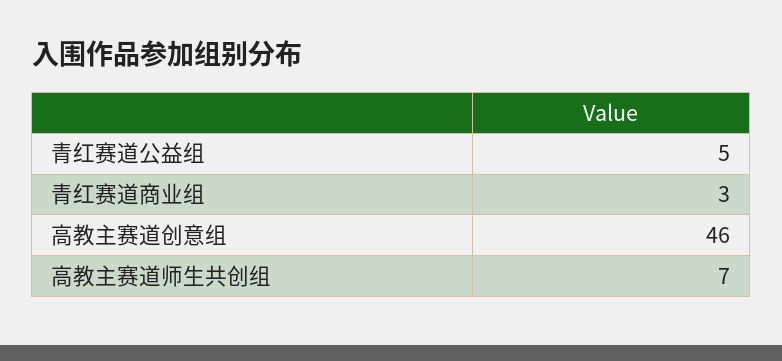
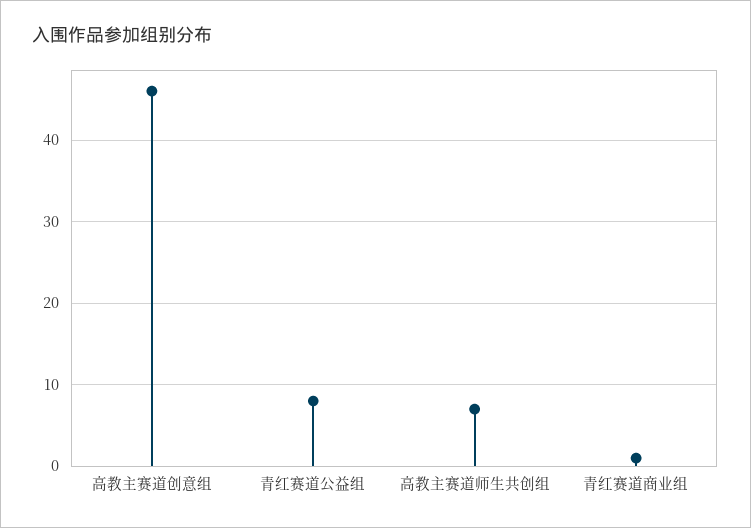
  {
-   "青红赛道公益组": 5,
+   "青红赛道公益组": 8,
-   "青红赛道商业组": 3,
+   "青红赛道商业组": 1,
    "高教主赛道创意组": 46,
    "高教主赛道师生共创组": 7
  }

